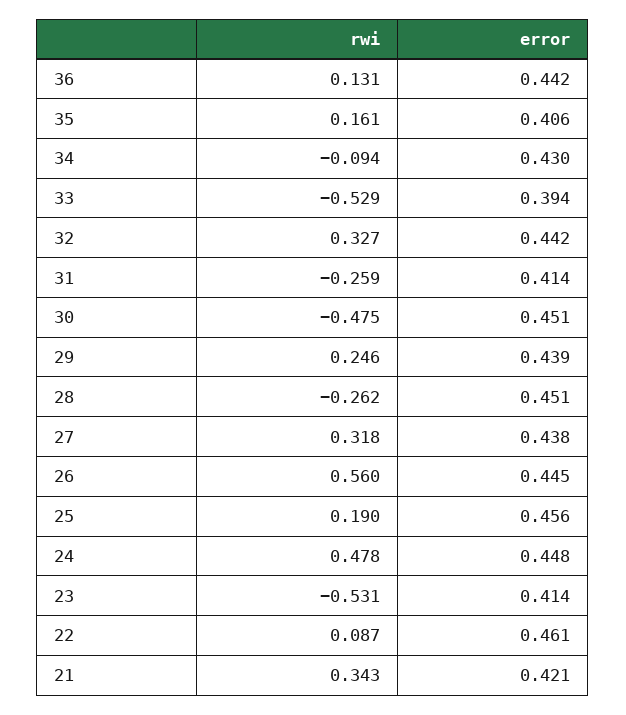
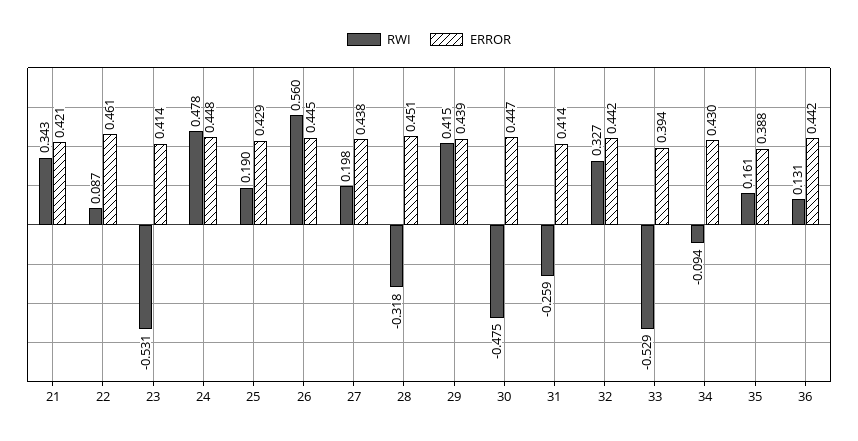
  {
    "rwi": {
      "36": 0.131,
      "35": 0.161,
      "34": -0.094,
      "33": -0.529,
      "32": 0.327,
      "31": -0.259,
      "30": -0.475,
-     "29": 0.246,
+     "29": 0.415,
-     "28": -0.262,
+     "28": -0.318,
-     "27": 0.318,
+     "27": 0.198,
      "26": 0.56,
      "25": 0.19,
      "24": 0.478,
      "23": -0.531,
      "22": 0.087,
      "21": 0.343
    },
    "error": {
      "36": 0.442,
-     "35": 0.406,
+     "35": 0.388,
      "34": 0.43,
      "33": 0.394,
      "32": 0.442,
      "31": 0.414,
-     "30": 0.451,
+     "30": 0.447,
      "29": 0.439,
      "28": 0.451,
      "27": 0.438,
      "26": 0.445,
-     "25": 0.456,
+     "25": 0.429,
      "24": 0.448,
      "23": 0.414,
      "22": 0.461,
      "21": 0.421
    }
  }

